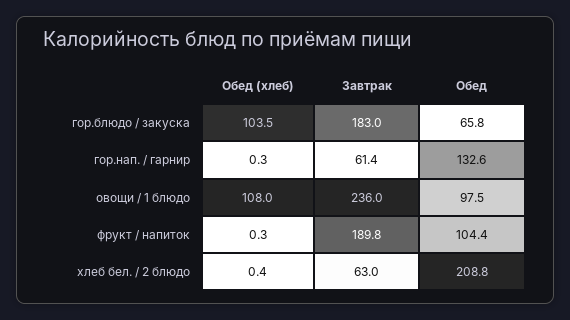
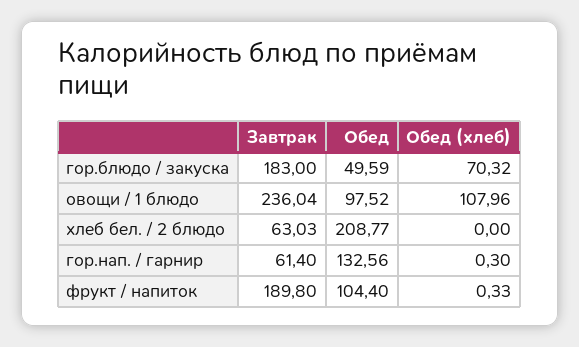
  {
    "Обед (хлеб)": {
-     "гор.блюдо / закуска": 103.5,
+     "гор.блюдо / закуска": 70.32,
      "гор.нап. / гарнир": 0.3,
      "овощи / 1 блюдо": 107.96,
      "фрукт / напиток": 0.33,
-     "хлеб бел. / 2 блюдо": 0.4
+     "хлеб бел. / 2 блюдо": 0
    },
    "Завтрак": {
      "гор.блюдо / закуска": 183,
      "гор.нап. / гарнир": 61.4,
      "овощи / 1 блюдо": 236.04,
      "фрукт / напиток": 189.8,
      "хлеб бел. / 2 блюдо": 63.03
    },
    "Обед": {
-     "гор.блюдо / закуска": 65.8,
+     "гор.блюдо / закуска": 49.59,
      "гор.нап. / гарнир": 132.56,
      "овощи / 1 блюдо": 97.52,
      "фрукт / напиток": 104.4,
      "хлеб бел. / 2 блюдо": 208.77
    }
  }

